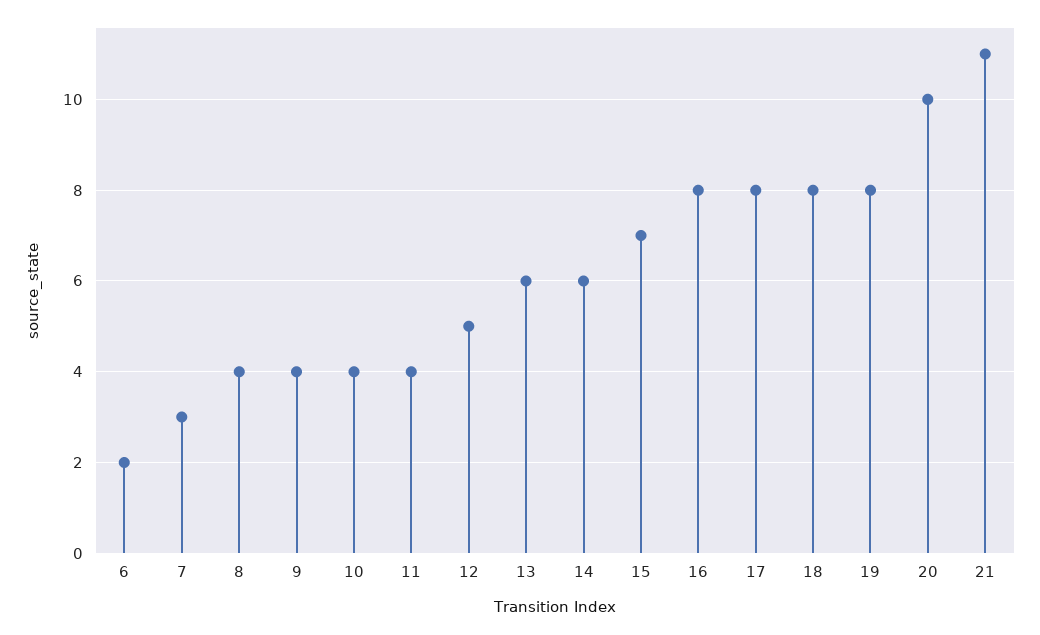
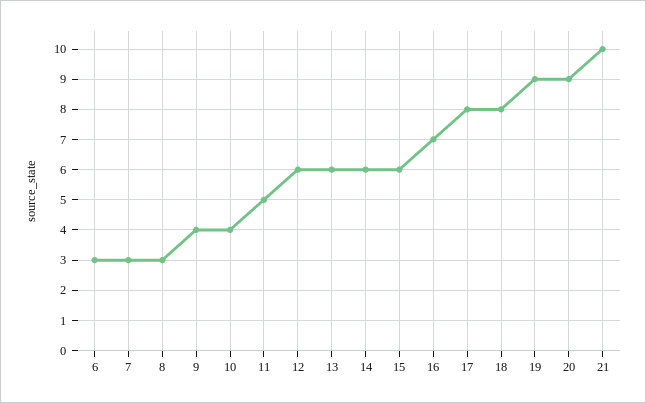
  {
-   "6": 2,
+   "6": 3,
    "7": 3,
-   "8": 4,
+   "8": 3,
    "9": 4,
    "10": 4,
-   "11": 4,
+   "11": 5,
-   "12": 5,
+   "12": 6,
    "13": 6,
    "14": 6,
-   "15": 7,
+   "15": 6,
-   "16": 8,
+   "16": 7,
    "17": 8,
    "18": 8,
-   "19": 8,
+   "19": 9,
-   "20": 10,
+   "20": 9,
-   "21": 11
+   "21": 10
  }

